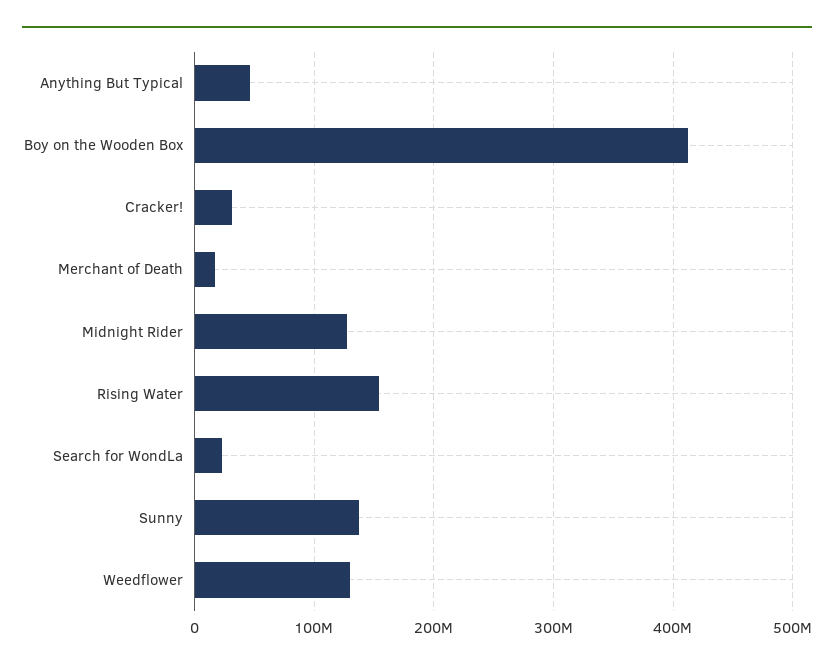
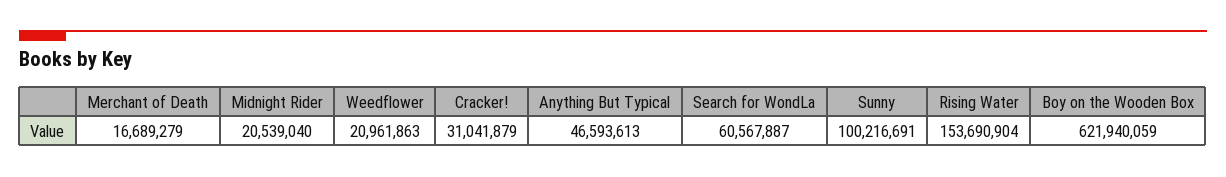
  {
    "Anything But Typical": 46593613,
-   "Boy on the Wooden Box": 410000000,
+   "Boy on the Wooden Box": 621940059,
    "Cracker!": 31041879,
    "Merchant of Death": 16689279,
-   "Midnight Rider": 130000000,
+   "Midnight Rider": 20539040,
    "Rising Water": 153690904,
-   "Search for WondLa": 20000000,
+   "Search for WondLa": 60567887,
-   "Sunny": 140000000,
+   "Sunny": 100216691,
-   "Weedflower": 130000000
+   "Weedflower": 20961863
  }

